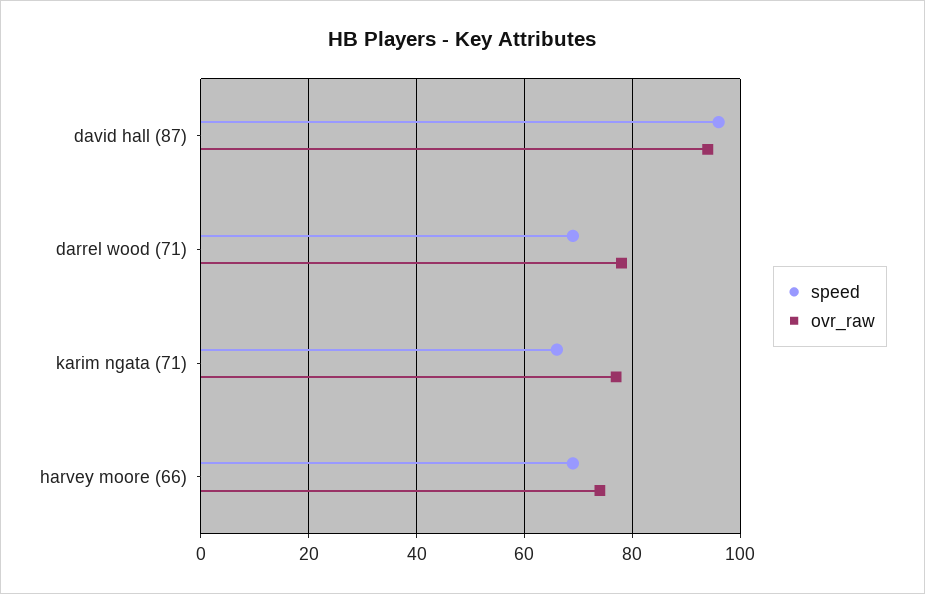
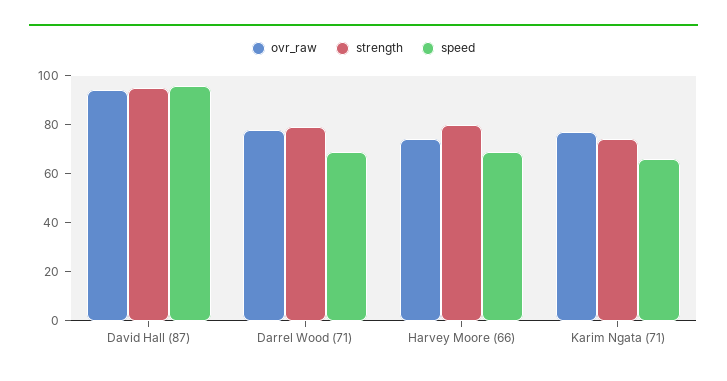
  {
    "speed": {
      "david hall (87)": 95,
      "darrel wood (71)": 70,
      "karim ngata (71)": 65,
      "harvey moore (66)": 70
    },
    "ovr_raw": {
      "david hall (87)": 95,
      "darrel wood (71)": 80,
      "karim ngata (71)": 75,
      "harvey moore (66)": 75
-   }
+   },
+   "strength": {
+     "david hall (87)": 95,
+     "darrel wood (71)": 80,
+     "harvey moore (66)": 80,
+     "karim ngata (71)": 75
+   }
  }

